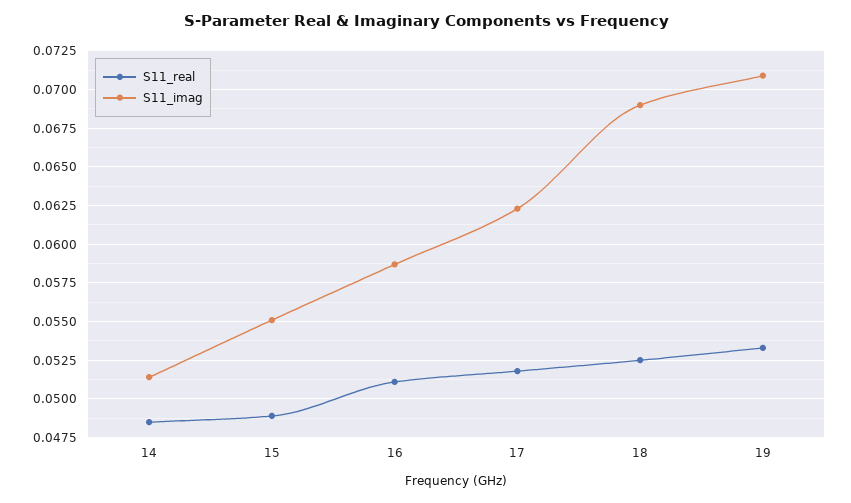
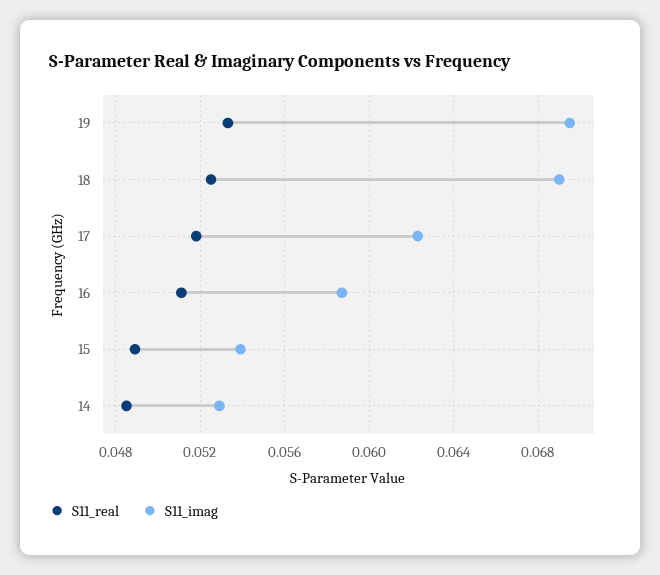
  {
    "S11_real": {
      "14": 0.0485,
      "15": 0.049,
      "16": 0.051,
      "17": 0.052,
      "18": 0.0525,
      "19": 0.0535
    },
    "S11_imag": {
-     "14": 0.0515,
+     "14": 0.053,
-     "15": 0.055,
+     "15": 0.054,
      "16": 0.0585,
      "17": 0.0625,
      "18": 0.069,
-     "19": 0.071
+     "19": 0.0695
    }
  }

